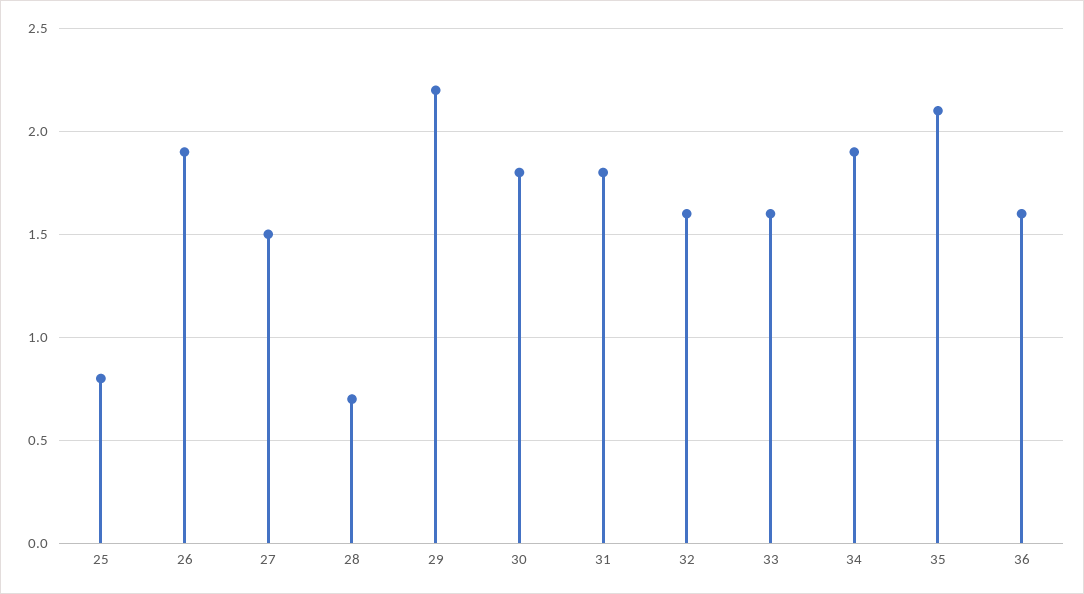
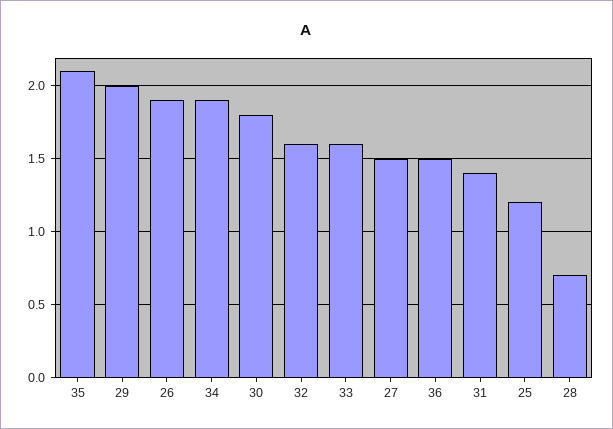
  {
-   "25": 0.8,
+   "25": 1.2,
    "26": 1.9,
    "27": 1.5,
    "28": 0.7,
-   "29": 2.2,
+   "29": 2,
    "30": 1.8,
-   "31": 1.8,
+   "31": 1.4,
    "32": 1.6,
    "33": 1.6,
    "34": 1.9,
    "35": 2.1,
-   "36": 1.6
+   "36": 1.5
  }

